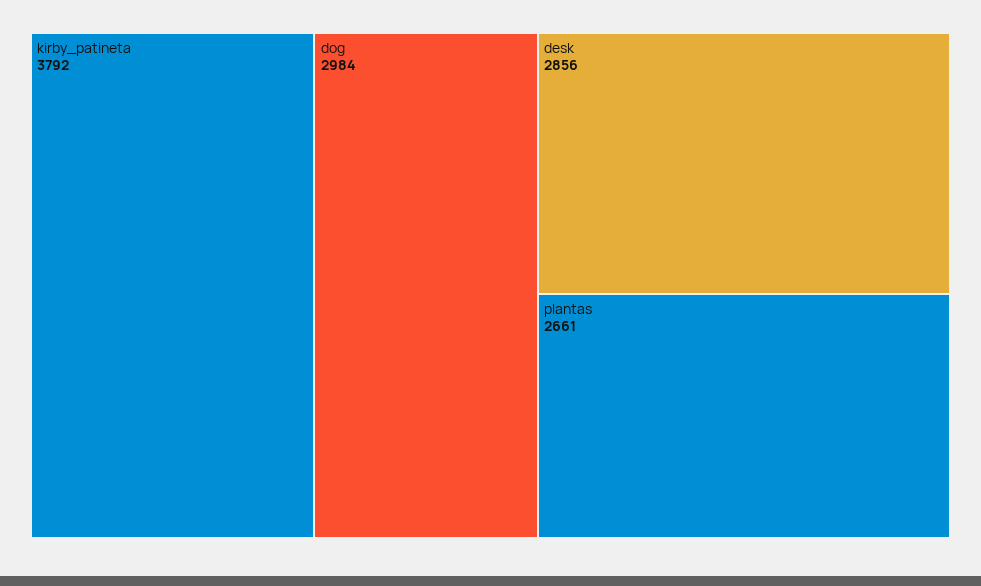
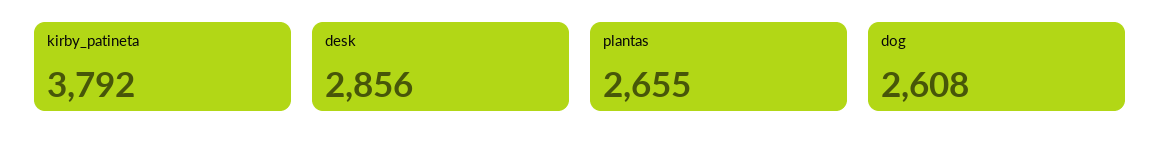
  {
    "kirby_patineta": 3792,
-   "dog": 2984,
+   "dog": 2608,
    "desk": 2856,
-   "plantas": 2661
+   "plantas": 2655
  }

